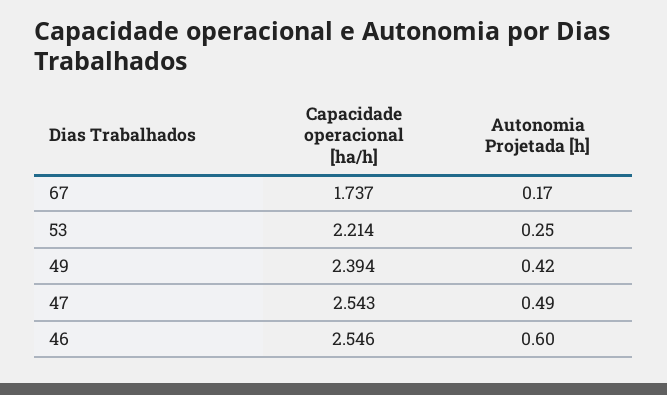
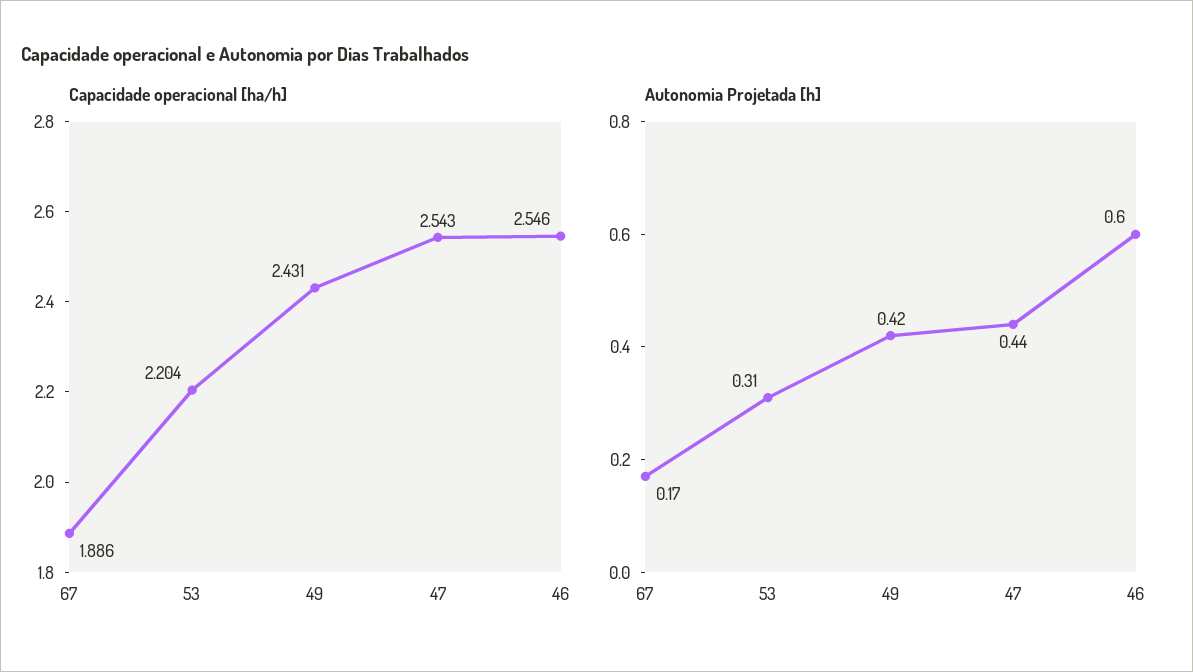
  {
    "Capacidade operacional [ha/h]": {
-     "67": 1.737,
+     "67": 1.886,
-     "53": 2.214,
+     "53": 2.204,
-     "49": 2.394,
+     "49": 2.431,
      "47": 2.543,
      "46": 2.546
    },
    "Autonomia Projetada [h]": {
      "67": 0.17,
-     "53": 0.25,
+     "53": 0.31,
      "49": 0.42,
-     "47": 0.49,
+     "47": 0.44,
      "46": 0.6
    }
  }

